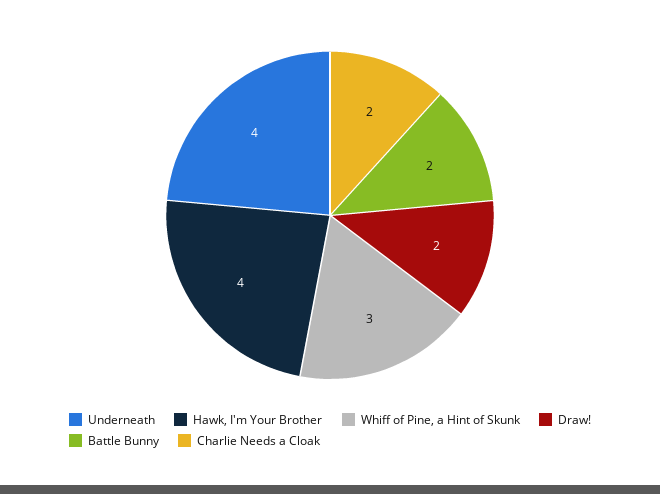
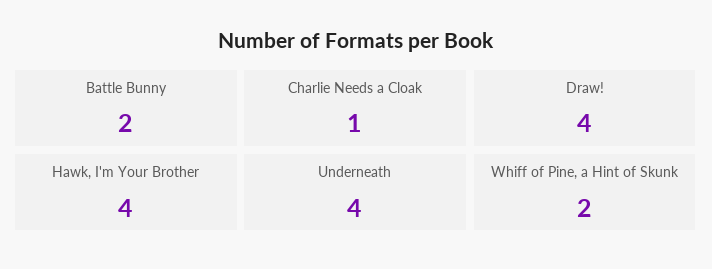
  {
    "Underneath": 4,
    "Hawk, I'm Your Brother": 4,
-   "Whiff of Pine, a Hint of Skunk": 3,
+   "Whiff of Pine, a Hint of Skunk": 2,
-   "Draw!": 2,
+   "Draw!": 4,
    "Battle Bunny": 2,
-   "Charlie Needs a Cloak": 2
+   "Charlie Needs a Cloak": 1
  }

